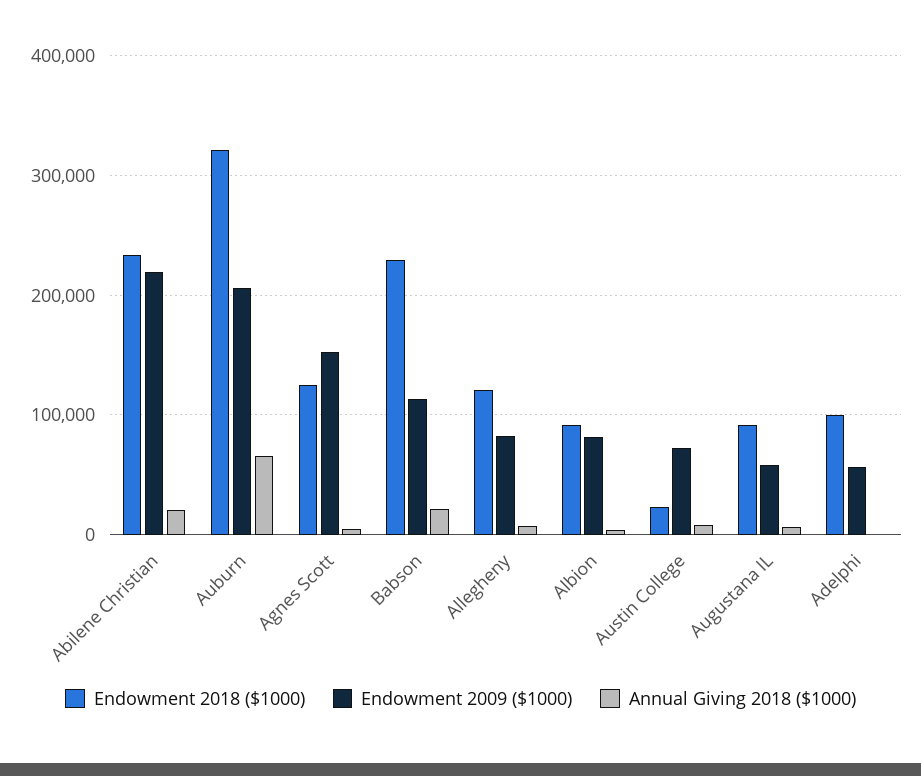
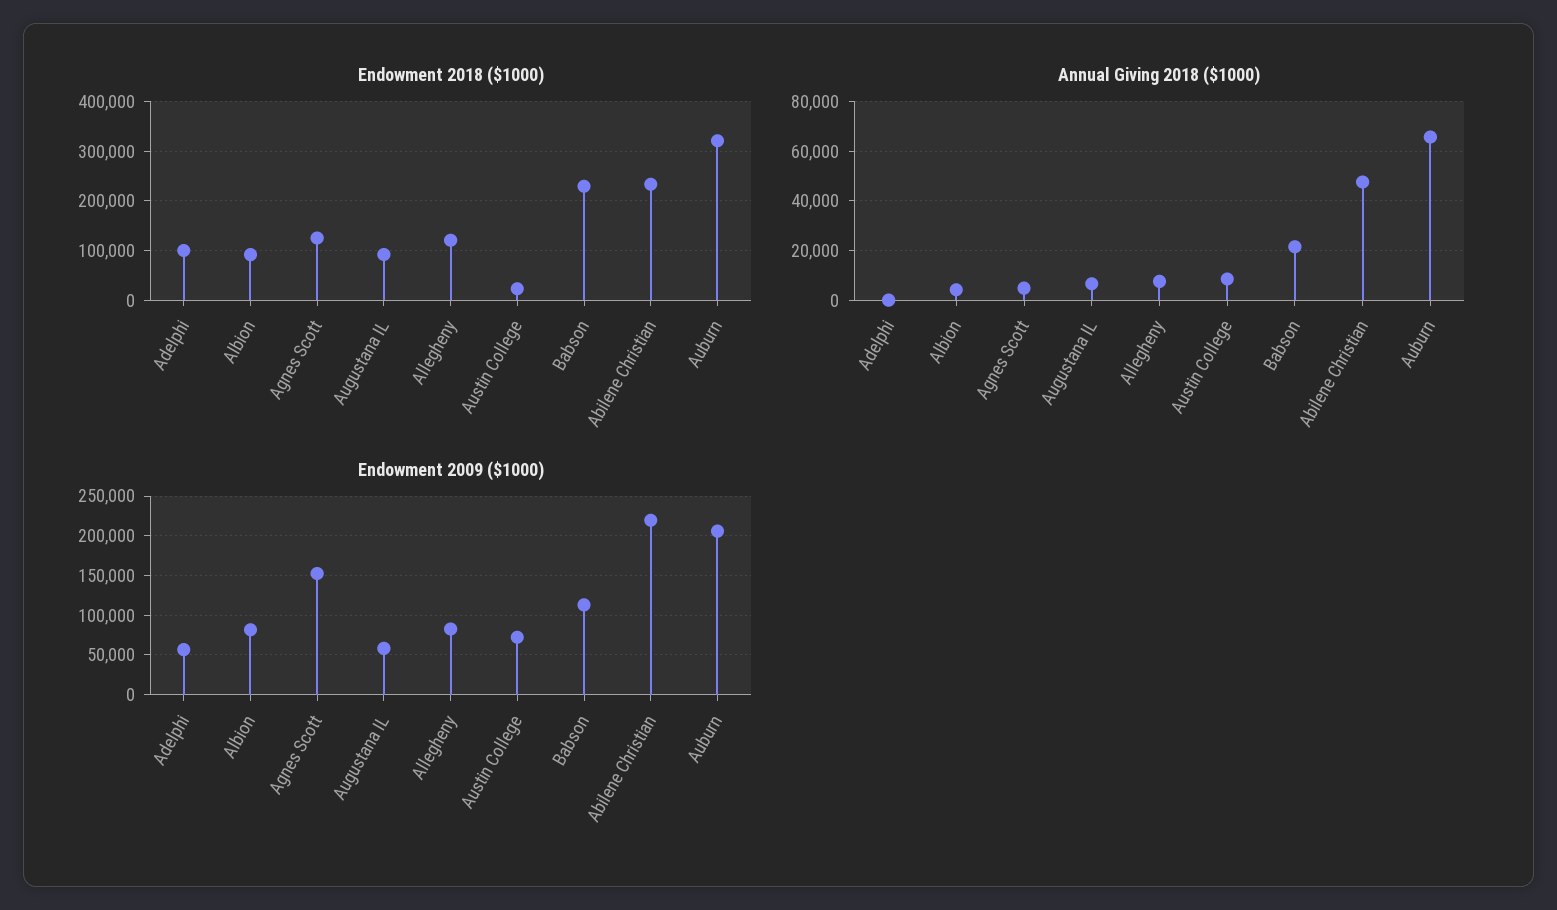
  {
    "Endowment 2018 ($1000)": {
      "Abilene Christian": 230000,
      "Auburn": 320000,
      "Agnes Scott": 130000,
      "Babson": 230000,
      "Allegheny": 120000,
      "Albion": 90000,
      "Austin College": 20000,
      "Augustana IL": 90000,
      "Adelphi": 100000
    },
    "Endowment 2009 ($1000)": {
      "Abilene Christian": 220000,
      "Auburn": 210000,
      "Agnes Scott": 150000,
      "Babson": 110000,
      "Allegheny": 80000,
      "Albion": 80000,
      "Austin College": 70000,
      "Augustana IL": 60000,
      "Adelphi": 60000
    },
    "Annual Giving 2018 ($1000)": {
-     "Abilene Christian": 20000,
+     "Abilene Christian": 47500,
      "Auburn": 65000,
      "Agnes Scott": 5000,
      "Babson": 22500,
      "Allegheny": 7500,
      "Albion": 5000,
      "Austin College": 7500,
      "Augustana IL": 7500,
      "Adelphi": 0
    }
  }

